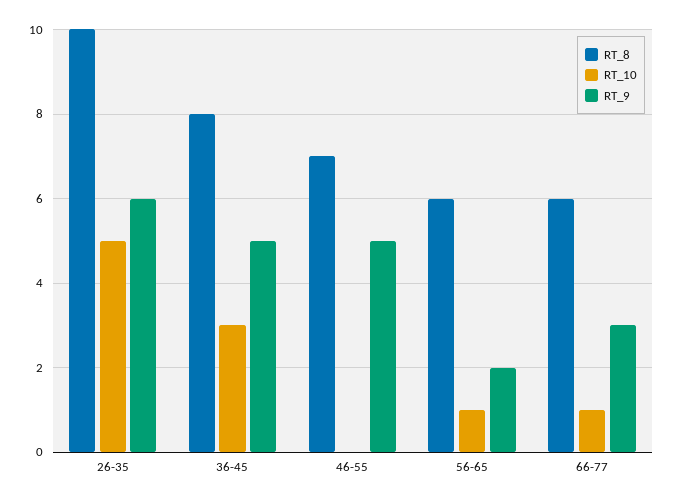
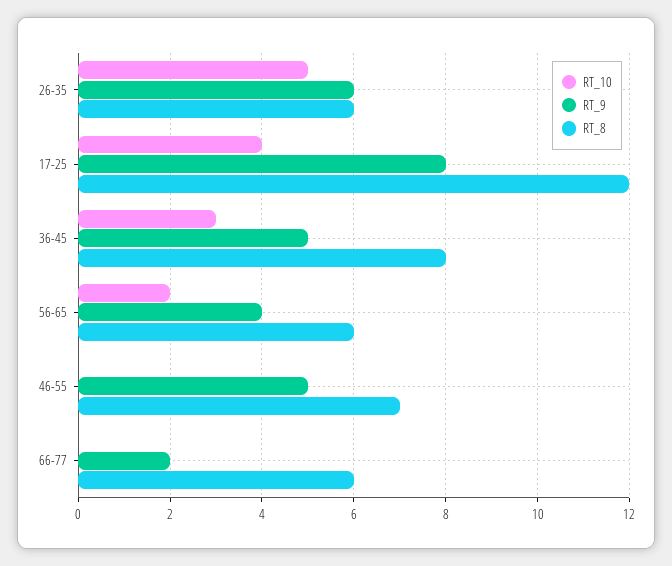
  {
    "RT_8": {
-     "26-35": 10,
+     "26-35": 6,
      "36-45": 8,
      "46-55": 7,
      "56-65": 6,
-     "66-77": 6
+     "66-77": 6,
+     "17-25": 12
    },
    "RT_10": {
      "26-35": 5,
      "36-45": 3,
      "46-55": 0,
-     "56-65": 1,
+     "56-65": 2,
-     "66-77": 1
+     "66-77": 0,
+     "17-25": 4
    },
    "RT_9": {
      "26-35": 6,
      "36-45": 5,
      "46-55": 5,
-     "56-65": 2,
+     "56-65": 4,
-     "66-77": 3
+     "66-77": 2,
+     "17-25": 8
    }
  }

